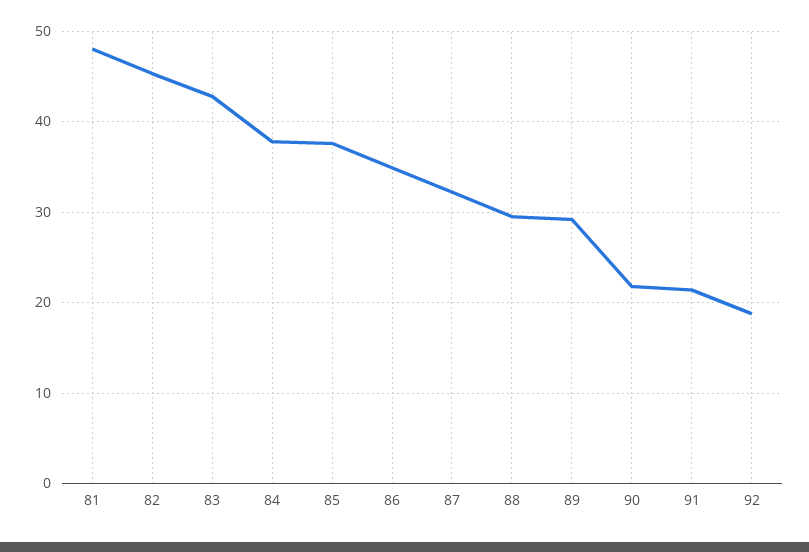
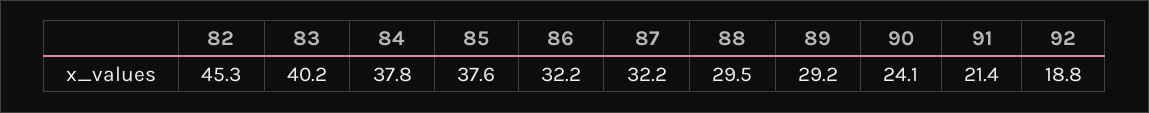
  {
-   "81": 48,
    "82": 45.3,
-   "83": 43,
+   "83": 40.2,
    "84": 37.8,
    "85": 37.6,
-   "86": 35,
+   "86": 32.2,
    "87": 32.2,
    "88": 29.5,
    "89": 29.2,
-   "90": 22,
+   "90": 24.1,
    "91": 21.4,
    "92": 18.8
  }

